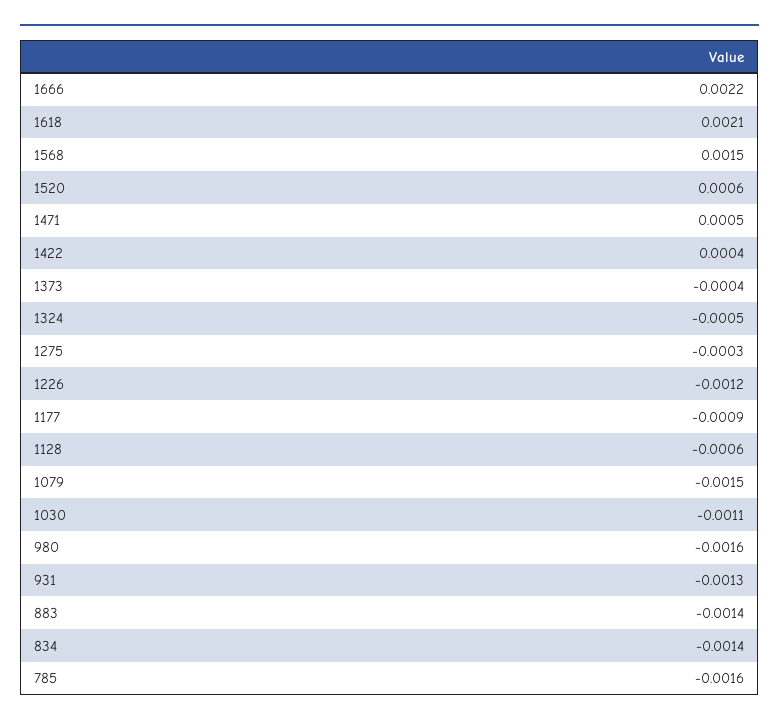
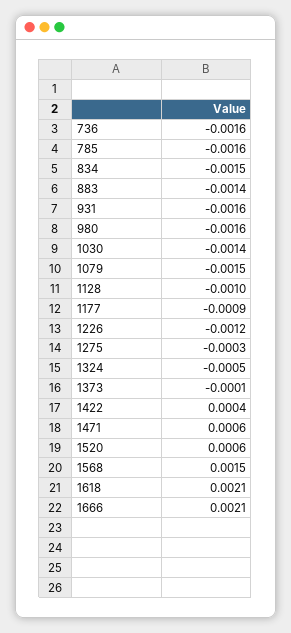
  {
-   "1666": 0.0022,
+   "1666": 0.0021,
    "1618": 0.0021,
    "1568": 0.0015,
    "1520": 0.0006,
-   "1471": 0.0005,
+   "1471": 0.0006,
    "1422": 0.0004,
-   "1373": -0.0004,
+   "1373": -0.0001,
    "1324": -0.0005,
    "1275": -0.0003,
    "1226": -0.0012,
    "1177": -0.0009,
-   "1128": -0.0006,
+   "1128": -0.001,
    "1079": -0.0015,
-   "1030": -0.0011,
+   "1030": -0.0014,
    "980": -0.0016,
-   "931": -0.0013,
+   "931": -0.0016,
    "883": -0.0014,
-   "834": -0.0014,
+   "834": -0.0015,
-   "785": -0.0016
+   "785": -0.0016,
+   "736": -0.0016
  }

